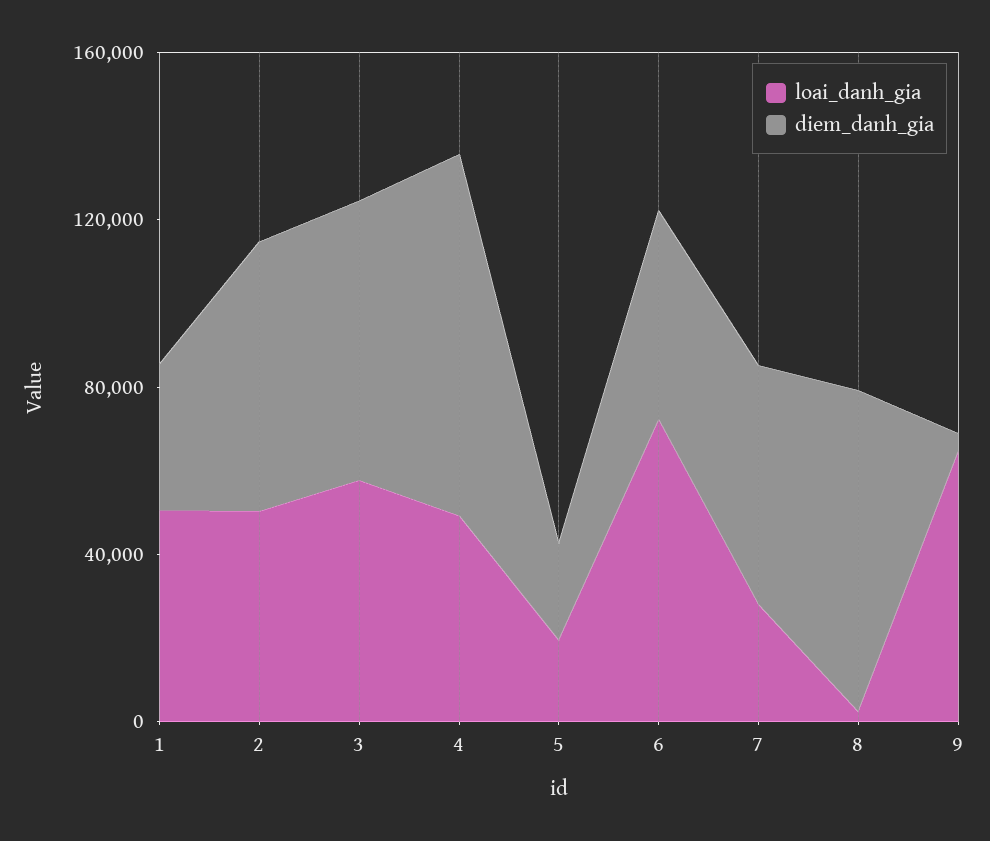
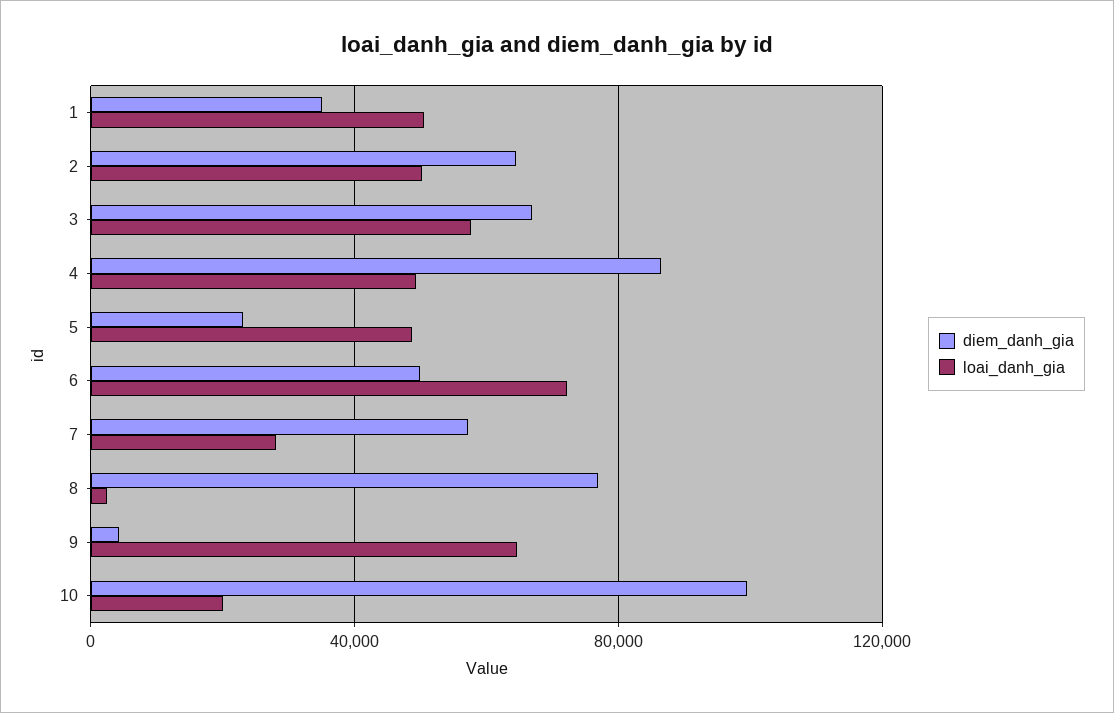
  {
    "loai_danh_gia": {
      "1": 50000,
      "2": 50000,
      "3": 60000,
      "4": 50000,
-     "5": 20000,
+     "5": 50000,
      "6": 70000,
      "7": 30000,
      "8": 0,
-     "9": 65000
+     "9": 65000,
+     "10": 20000
    },
    "diem_danh_gia": {
      "1": 35000,
      "2": 65000,
      "3": 65000,
      "4": 85000,
      "5": 25000,
      "6": 50000,
      "7": 55000,
      "8": 75000,
-     "9": 5000
+     "9": 5000,
+     "10": 100000
    }
  }

